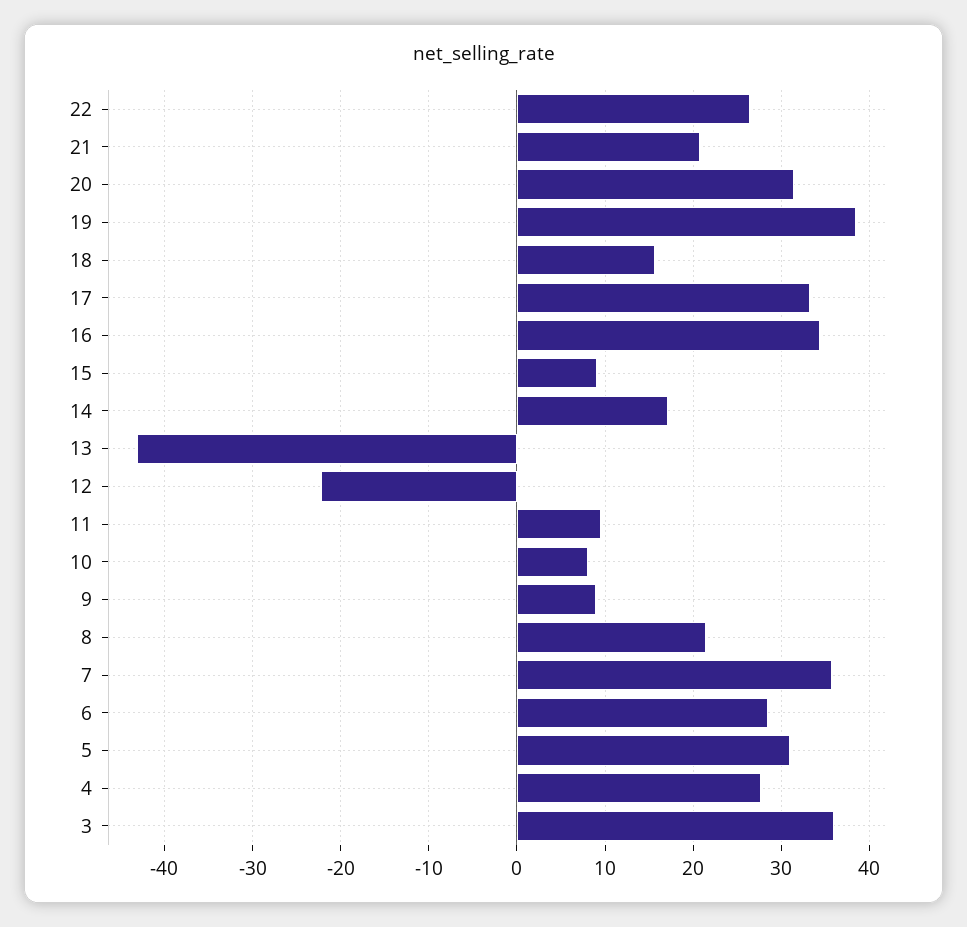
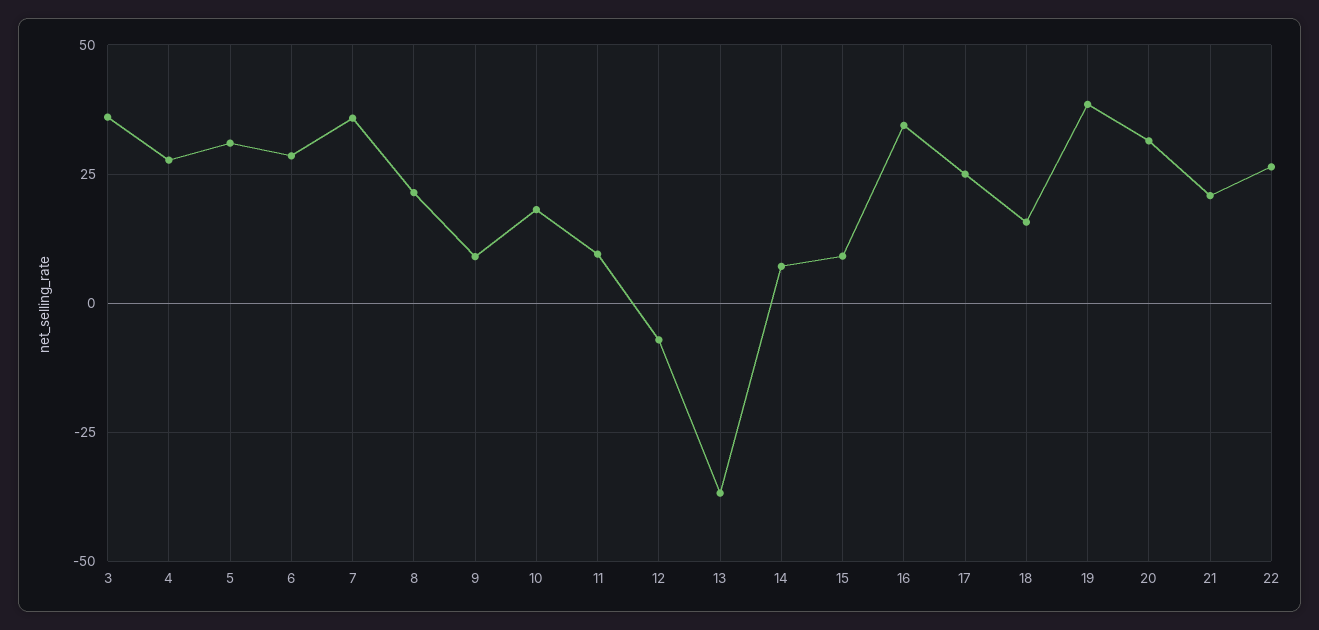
  {
    "22": 26,
    "21": 21,
    "20": 31,
    "19": 39,
    "18": 16,
-   "17": 33,
+   "17": 25,
    "16": 34,
    "15": 9,
-   "14": 17,
+   "14": 7.5,
-   "13": -43,
+   "13": -37.5,
-   "12": -22,
+   "12": -7.5,
    "11": 10,
-   "10": 8,
+   "10": 17.5,
    "9": 9,
    "8": 21,
    "7": 36,
    "6": 29,
    "5": 31,
    "4": 28,
    "3": 36
  }

